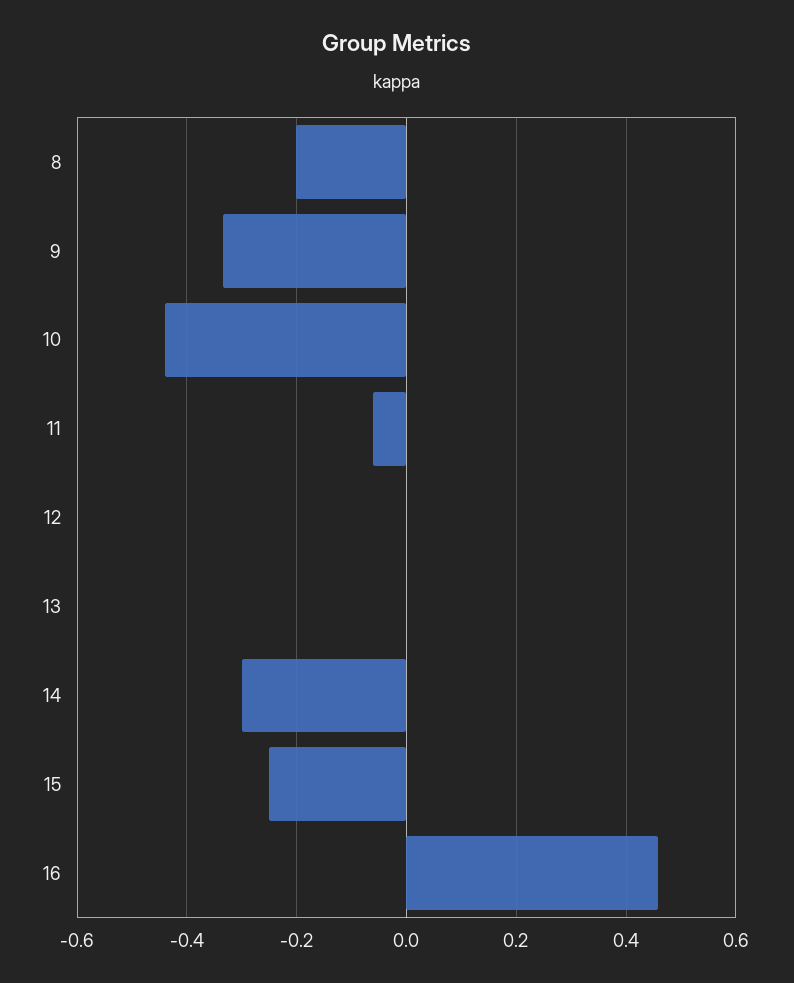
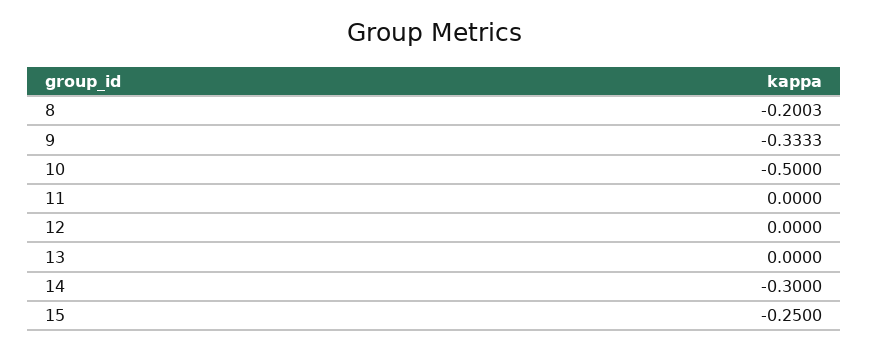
  {
    "8": -0.2003,
    "9": -0.3333,
-   "10": -0.44,
+   "10": -0.5,
-   "11": -0.06,
+   "11": 0,
    "12": 0,
    "13": 0,
    "14": -0.3,
-   "15": -0.25,
+   "15": -0.25
-   "16": 0.46
  }

